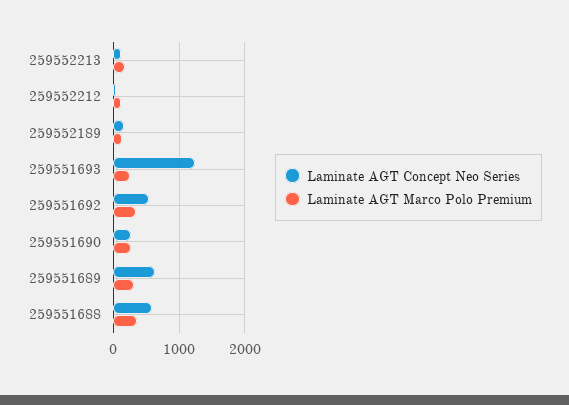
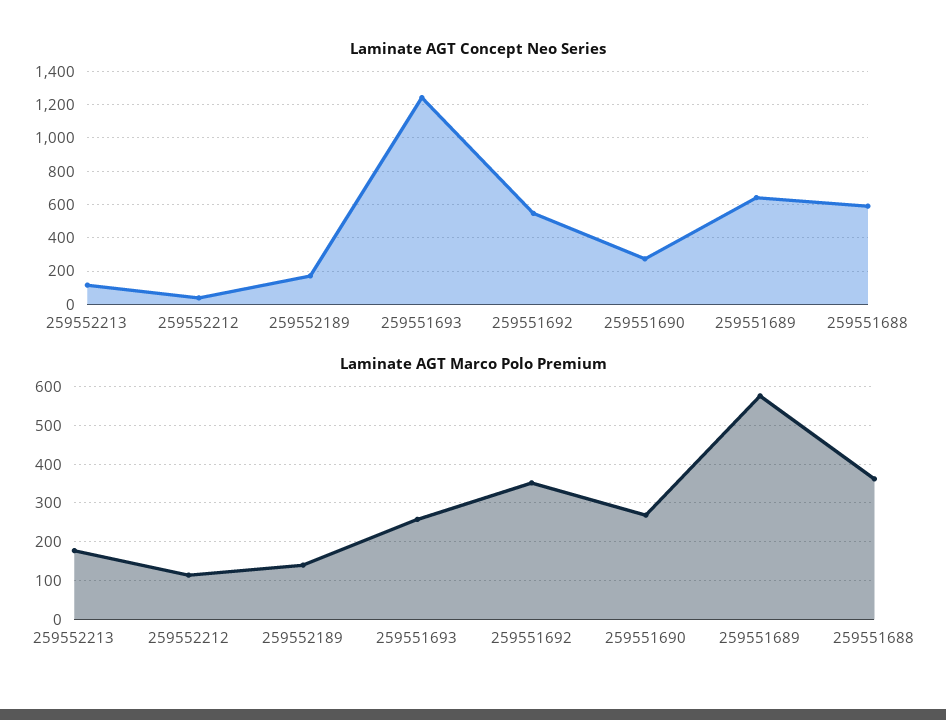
  {
    "Laminate AGT Concept Neo Series": {
      "259552213": 100,
      "259552212": 50,
      "259552189": 150,
      "259551693": 1250,
      "259551692": 550,
      "259551690": 250,
      "259551689": 650,
      "259551688": 600
    },
    "Laminate AGT Marco Polo Premium": {
      "259552213": 180,
      "259552212": 120,
      "259552189": 140,
      "259551693": 260,
      "259551692": 360,
      "259551690": 260,
-     "259551689": 300,
+     "259551689": 580,
      "259551688": 360
    }
  }

